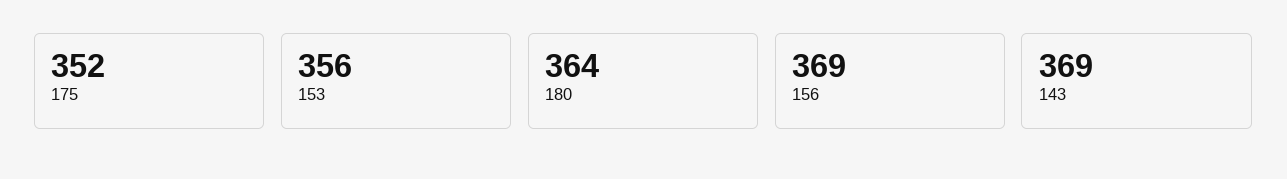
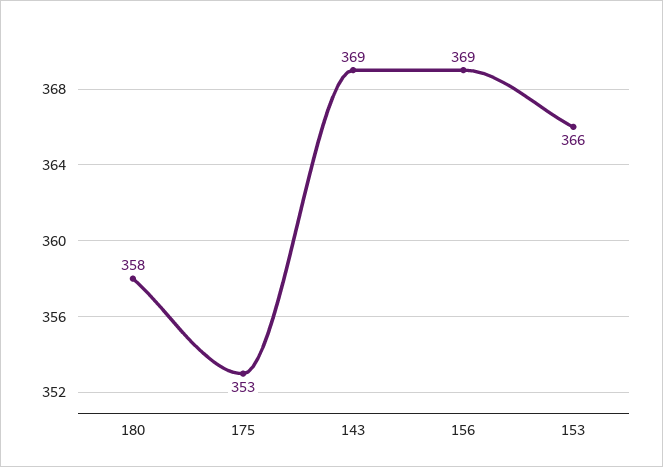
  {
-   "175": 352,
+   "175": 353,
-   "153": 356,
+   "153": 366,
-   "180": 364,
+   "180": 358,
    "156": 369,
    "143": 369
  }

